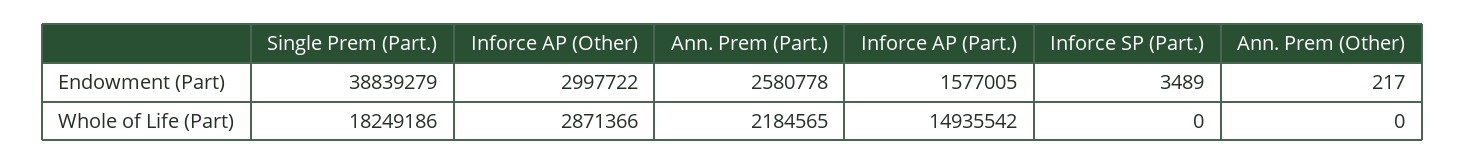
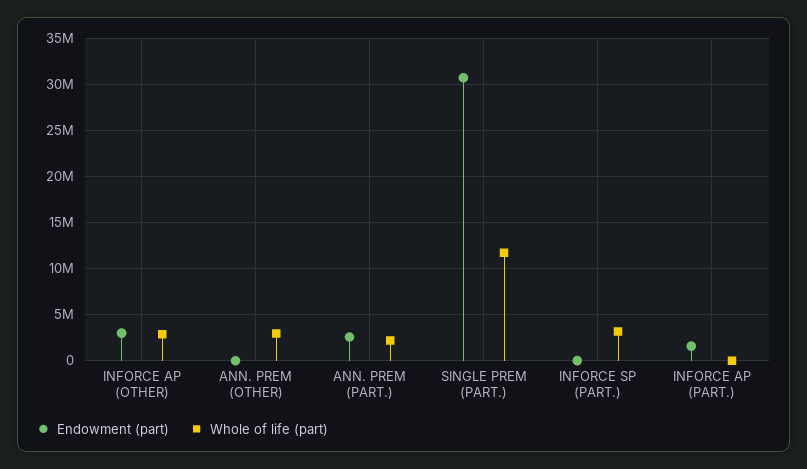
  {
    "Endowment (Part)": {
-     "Single Prem (Part.)": 38839279,
+     "Single Prem (Part.)": 31000000,
      "Inforce AP (Other)": 2997722,
      "Ann. Prem (Part.)": 2580778,
      "Inforce AP (Part.)": 1577005,
      "Inforce SP (Part.)": 3489,
      "Ann. Prem (Other)": 217
    },
    "Whole of Life (Part)": {
-     "Single Prem (Part.)": 18249186,
+     "Single Prem (Part.)": 12000000,
      "Inforce AP (Other)": 2871366,
      "Ann. Prem (Part.)": 2184565,
-     "Inforce AP (Part.)": 14935542,
+     "Inforce AP (Part.)": 0,
-     "Inforce SP (Part.)": 0,
+     "Inforce SP (Part.)": 3000000,
-     "Ann. Prem (Other)": 0
+     "Ann. Prem (Other)": 3000000
    }
  }

